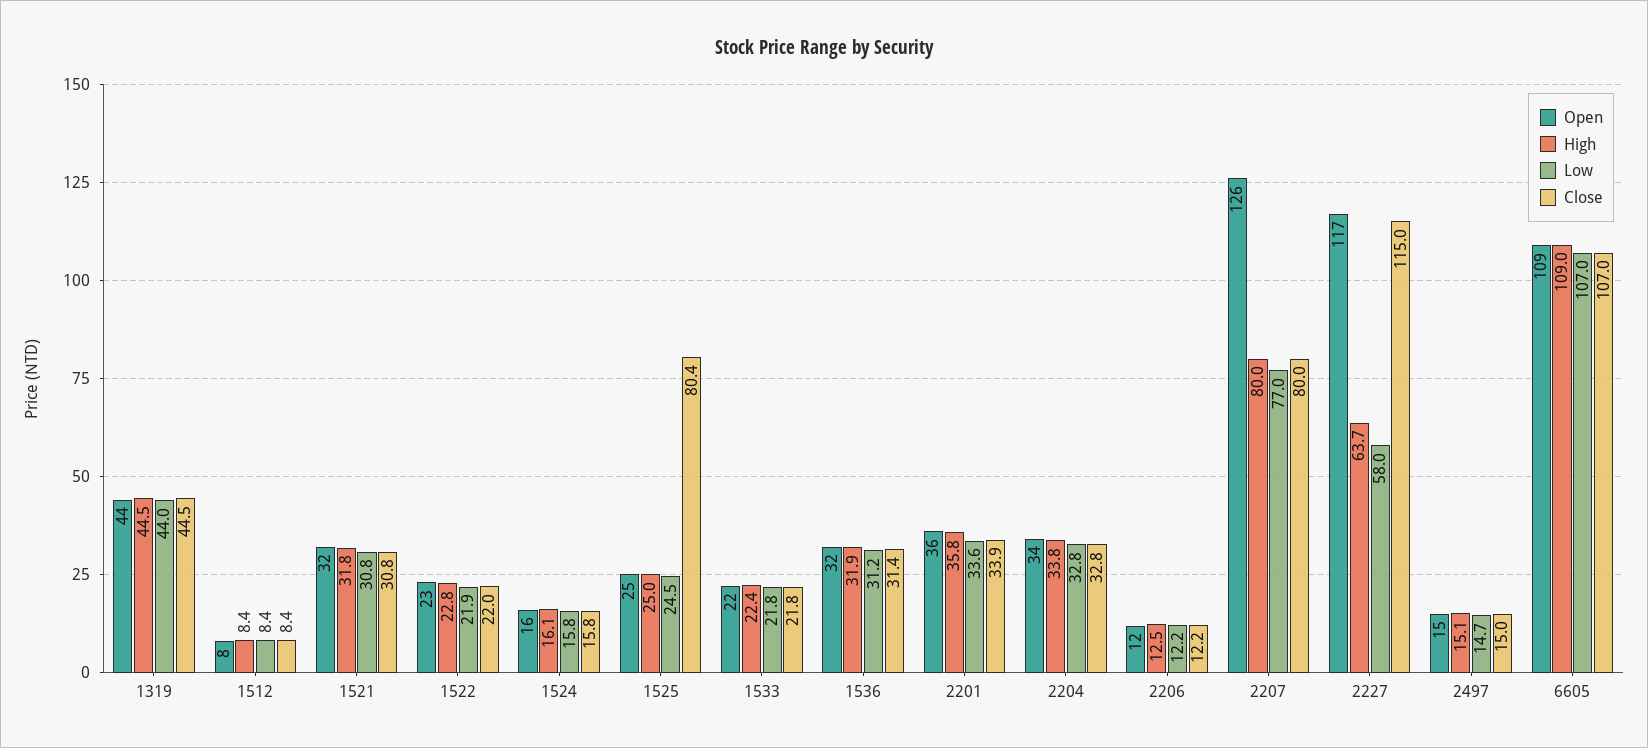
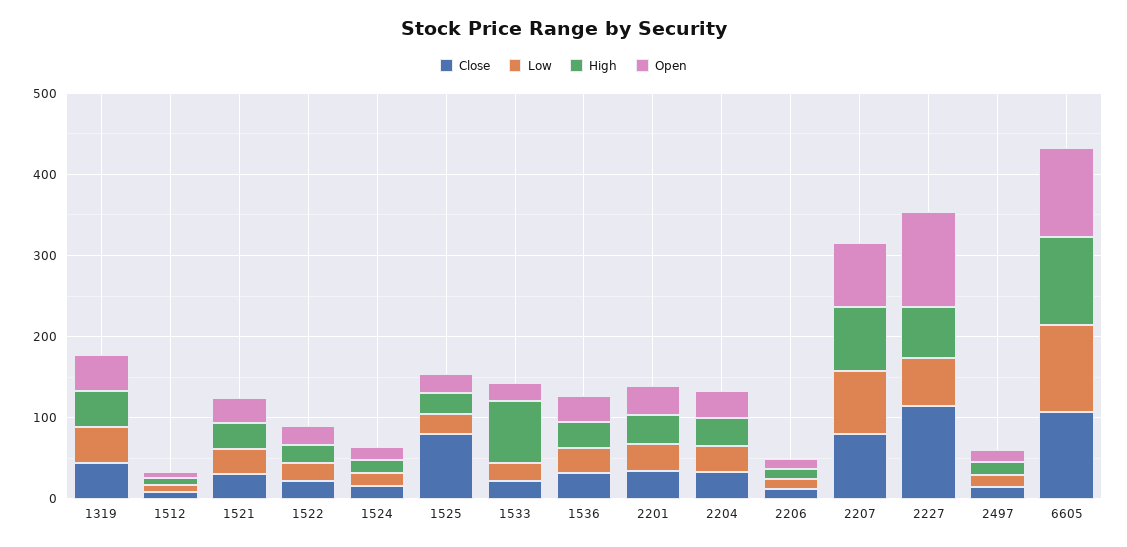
  {
    "Open": {
      "1319": 44,
      "1512": 8,
      "1521": 32,
      "1522": 23,
      "1524": 16,
      "1525": 25,
      "1533": 22,
      "1536": 32,
      "2201": 36,
      "2204": 34,
      "2206": 12,
-     "2207": 126,
+     "2207": 80,
      "2227": 117,
      "2497": 15,
      "6605": 109
    },
    "High": {
      "1319": 44.5,
      "1512": 8.4,
      "1521": 31.8,
      "1522": 22.8,
      "1524": 16.1,
      "1525": 25,
-     "1533": 22.4,
+     "1533": 80,
      "1536": 31.9,
      "2201": 35.8,
      "2204": 33.8,
      "2206": 12.5,
      "2207": 80,
      "2227": 63.7,
      "2497": 15.1,
      "6605": 109
    },
    "Low": {
      "1319": 44,
      "1512": 8.4,
      "1521": 30.8,
      "1522": 21.9,
      "1524": 15.8,
      "1525": 24.5,
      "1533": 21.8,
      "1536": 31.2,
      "2201": 33.6,
      "2204": 32.8,
      "2206": 12.2,
      "2207": 77,
      "2227": 58,
      "2497": 14.7,
      "6605": 107
    },
    "Close": {
      "1319": 44.5,
      "1512": 8.4,
      "1521": 30.8,
      "1522": 22,
      "1524": 15.8,
      "1525": 80.4,
      "1533": 21.8,
      "1536": 31.4,
      "2201": 33.9,
      "2204": 32.8,
      "2206": 12.2,
      "2207": 80,
      "2227": 115,
      "2497": 15,
      "6605": 107
    }
  }

